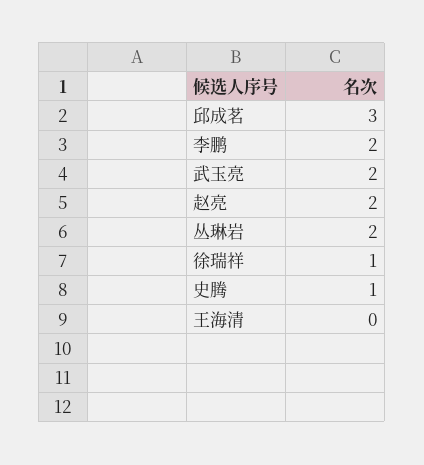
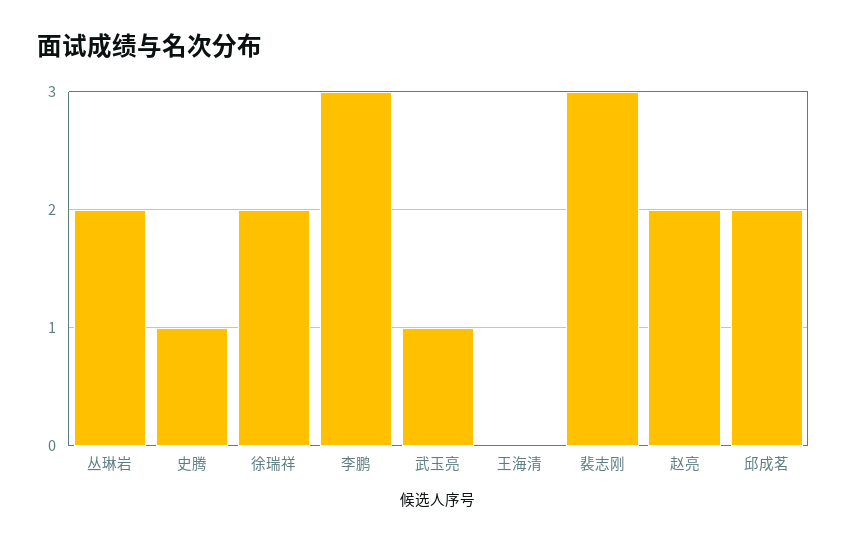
  {
-   "邱成茗": 3,
+   "邱成茗": 2,
-   "李鹏": 2,
+   "李鹏": 3,
-   "武玉亮": 2,
+   "武玉亮": 1,
    "赵亮": 2,
    "丛琳岩": 2,
-   "徐瑞祥": 1,
+   "徐瑞祥": 2,
    "史腾": 1,
-   "王海清": 0
+   "王海清": 0,
+   "裴志刚": 3
  }

